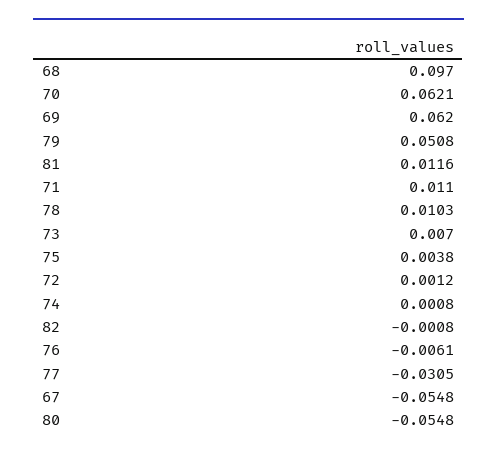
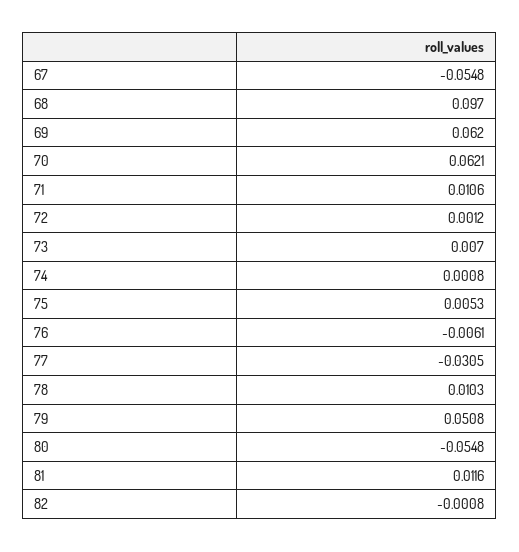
  {
    "68": 0.097,
    "70": 0.0621,
    "69": 0.062,
    "79": 0.0508,
    "81": 0.0116,
-   "71": 0.011,
+   "71": 0.0106,
    "78": 0.0103,
    "73": 0.007,
-   "75": 0.0038,
+   "75": 0.0053,
    "72": 0.0012,
    "74": 0.0008,
    "82": -0.0008,
    "76": -0.0061,
    "77": -0.0305,
    "67": -0.0548,
    "80": -0.0548
  }

